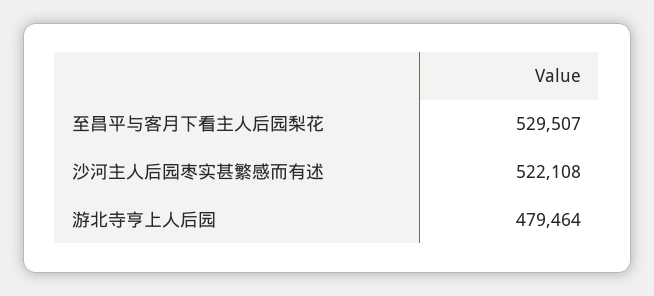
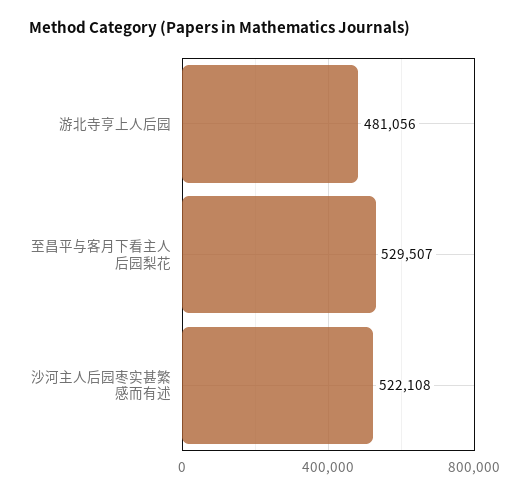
  {
    "至昌平与客月下看主人后园梨花": 529507,
    "沙河主人后园枣实甚繁感而有述": 522108,
-   "游北寺亨上人后园": 479464
+   "游北寺亨上人后园": 481056
  }

